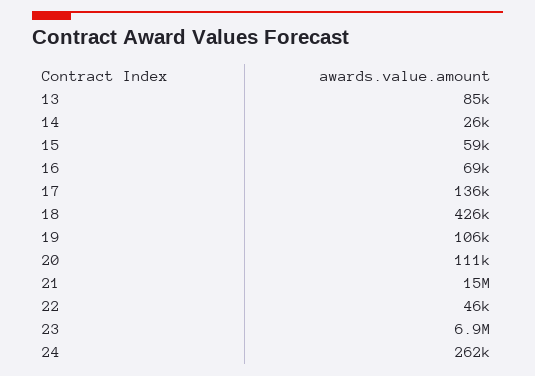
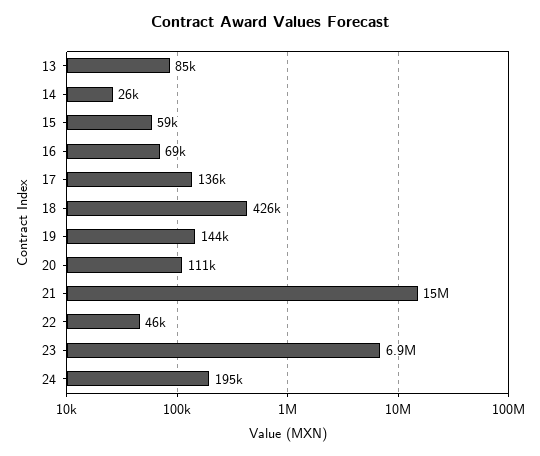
  {
    "13": 85000,
    "14": 26000,
    "15": 59000,
    "16": 69000,
    "17": 136000,
    "18": 426000,
-   "19": 106000,
+   "19": 144000,
    "20": 111000,
    "21": 15000000,
    "22": 46000,
    "23": 6900000,
-   "24": 262000
+   "24": 195000
  }

